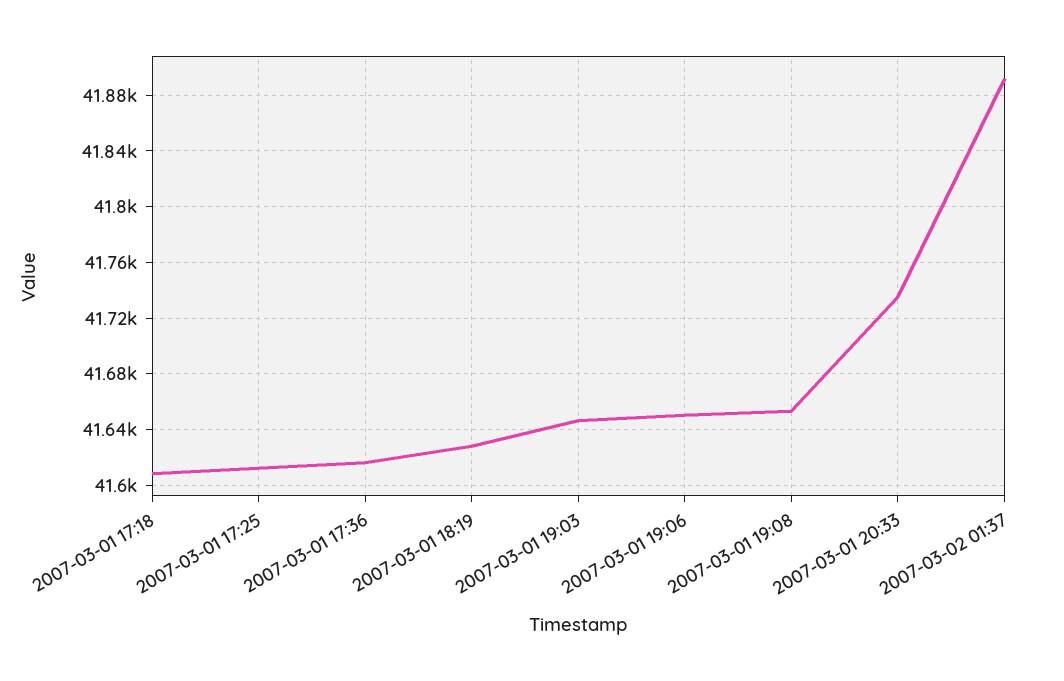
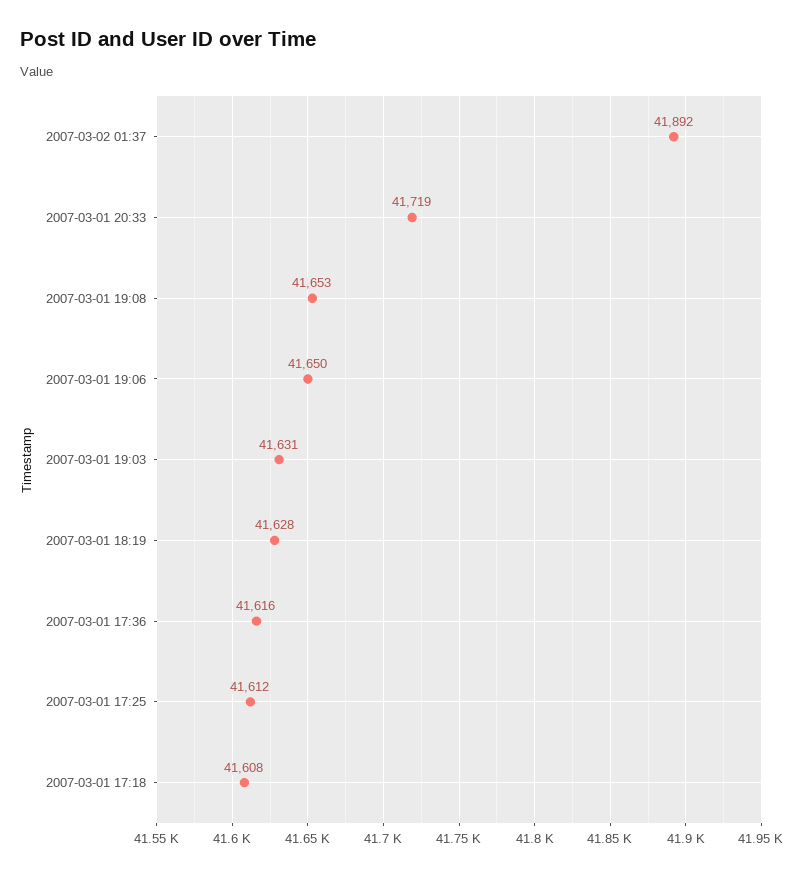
  {
    "2007-03-01 17:18": 41608,
    "2007-03-01 17:25": 41612,
    "2007-03-01 17:36": 41616,
    "2007-03-01 18:19": 41628,
-   "2007-03-01 19:03": 41645,
+   "2007-03-01 19:03": 41631,
    "2007-03-01 19:06": 41650,
    "2007-03-01 19:08": 41653,
-   "2007-03-01 20:33": 41735,
+   "2007-03-01 20:33": 41719,
    "2007-03-02 01:37": 41892
  }

